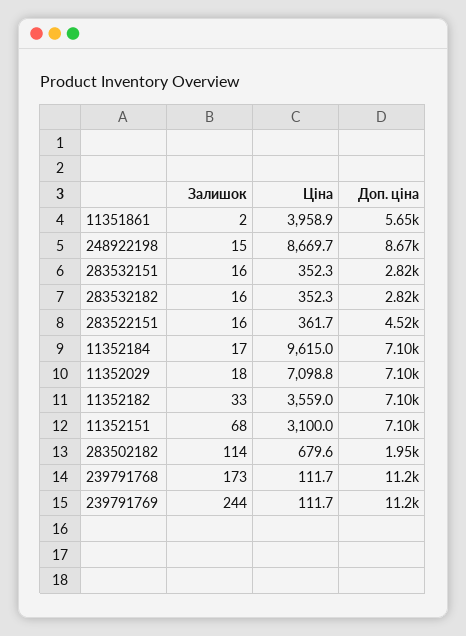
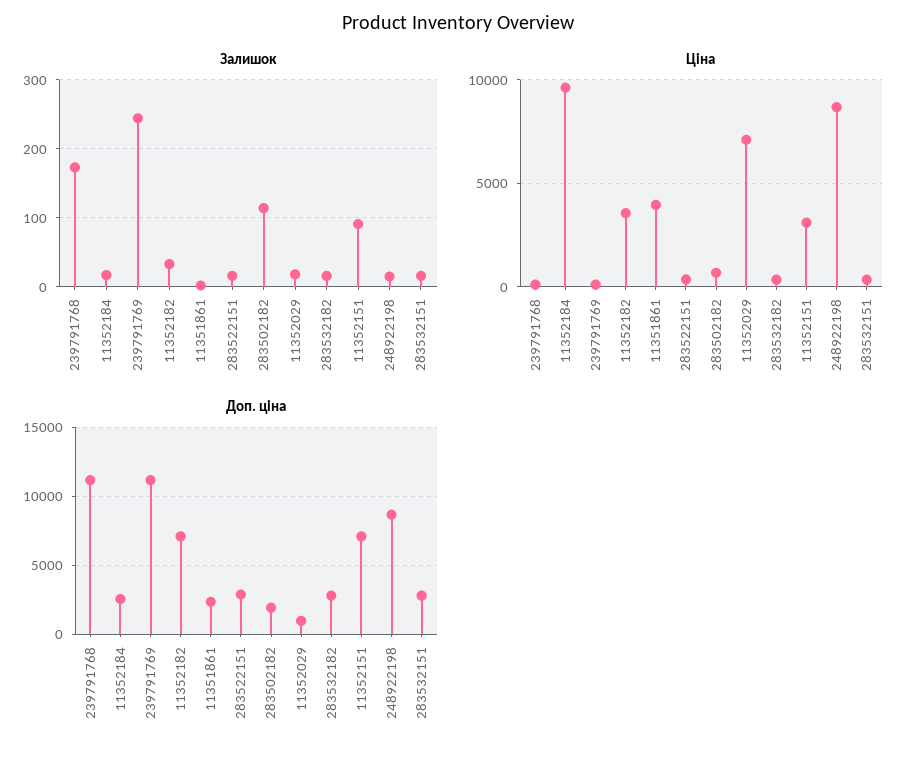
  {
    "Залишок": {
      "11351861": 2,
      "248922198": 15,
      "283532151": 16,
      "283532182": 16,
      "283522151": 16,
      "11352184": 17,
      "11352029": 18,
      "11352182": 33,
-     "11352151": 68,
+     "11352151": 90,
      "283502182": 114,
      "239791768": 173,
      "239791769": 244
    },
    "Ціна": {
      "11351861": 3958.9,
      "248922198": 8669.7,
      "283532151": 352.3,
      "283532182": 352.3,
      "283522151": 361.7,
      "11352184": 9615,
      "11352029": 7098.8,
      "11352182": 3559,
      "11352151": 3100,
      "283502182": 679.6,
      "239791768": 111.7,
      "239791769": 111.7
    },
    "Доп. ціна": {
-     "11351861": 5650,
+     "11351861": 2500,
      "248922198": 8670,
      "283532151": 2820,
      "283532182": 2820,
-     "283522151": 4520,
+     "283522151": 3000,
-     "11352184": 7100,
+     "11352184": 2500,
-     "11352029": 7100,
+     "11352029": 1000,
      "11352182": 7100,
      "11352151": 7100,
      "283502182": 1950,
      "239791768": 11200,
      "239791769": 11200
    }
  }

